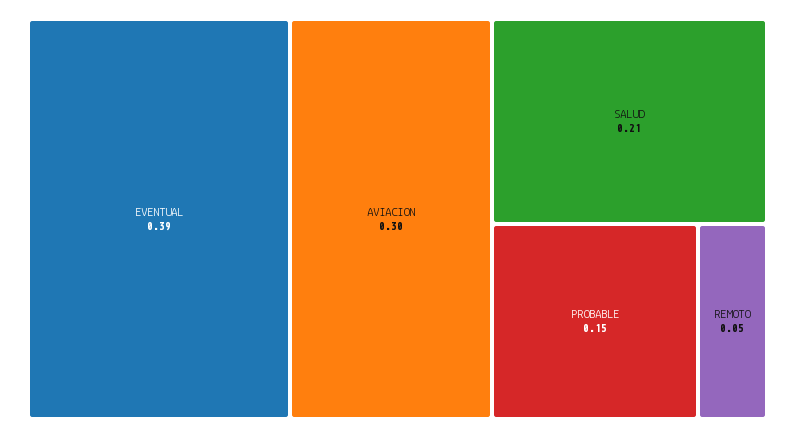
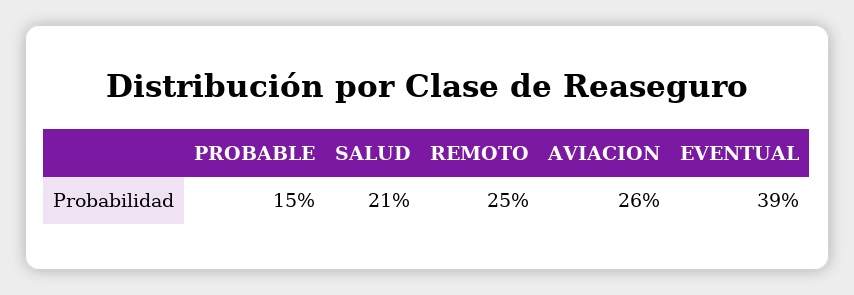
  {
    "EVENTUAL": 0.39,
-   "AVIACION": 0.3,
+   "AVIACION": 0.26,
    "SALUD": 0.21,
    "PROBABLE": 0.15,
-   "REMOTO": 0.05
+   "REMOTO": 0.25
  }

